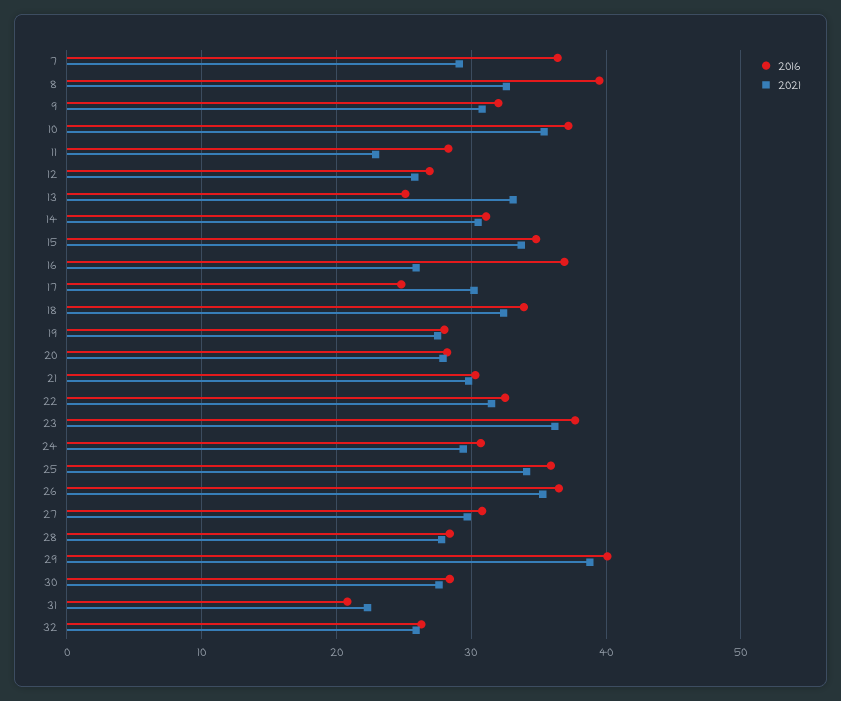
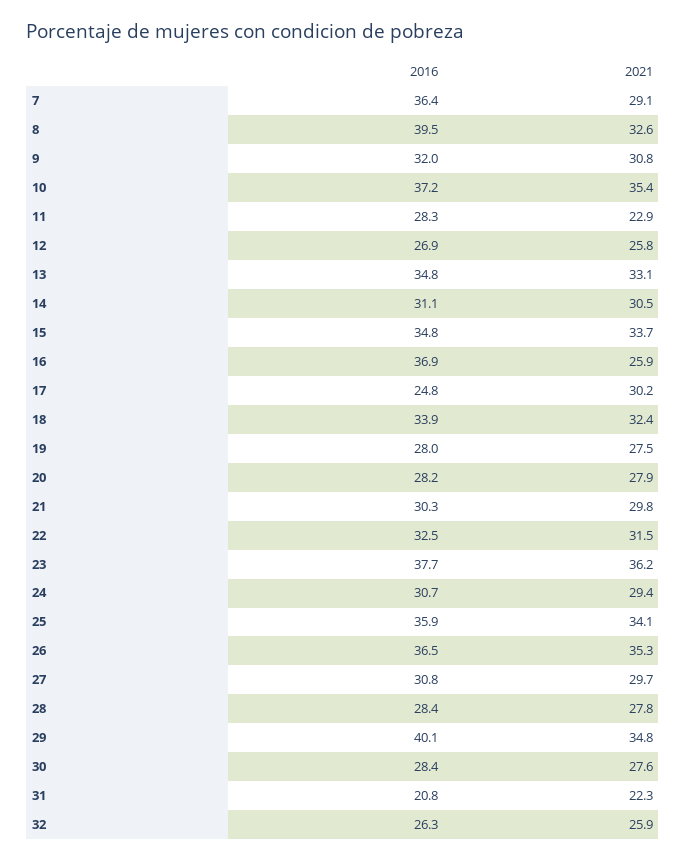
  {
    "2016": {
      "7": 36.4,
      "8": 39.5,
      "9": 32,
      "10": 37.2,
      "11": 28.3,
      "12": 26.9,
-     "13": 25,
+     "13": 34.8,
      "14": 31.1,
      "15": 34.8,
      "16": 36.9,
      "17": 24.8,
      "18": 33.9,
      "19": 28,
      "20": 28.2,
      "21": 30.3,
      "22": 32.5,
      "23": 37.7,
      "24": 30.7,
      "25": 35.9,
      "26": 36.5,
      "27": 30.8,
      "28": 28.4,
      "29": 40.1,
      "30": 28.4,
      "31": 20.8,
      "32": 26.3
    },
    "2021": {
      "7": 29.1,
      "8": 32.6,
      "9": 30.8,
      "10": 35.4,
      "11": 22.9,
      "12": 25.8,
      "13": 33.1,
      "14": 30.5,
      "15": 33.7,
      "16": 25.9,
      "17": 30.2,
      "18": 32.4,
      "19": 27.5,
      "20": 27.9,
      "21": 29.8,
      "22": 31.5,
      "23": 36.2,
      "24": 29.4,
      "25": 34.1,
      "26": 35.3,
      "27": 29.7,
      "28": 27.8,
-     "29": 39,
+     "29": 34.8,
      "30": 27.6,
      "31": 22.3,
      "32": 25.9
    }
  }

